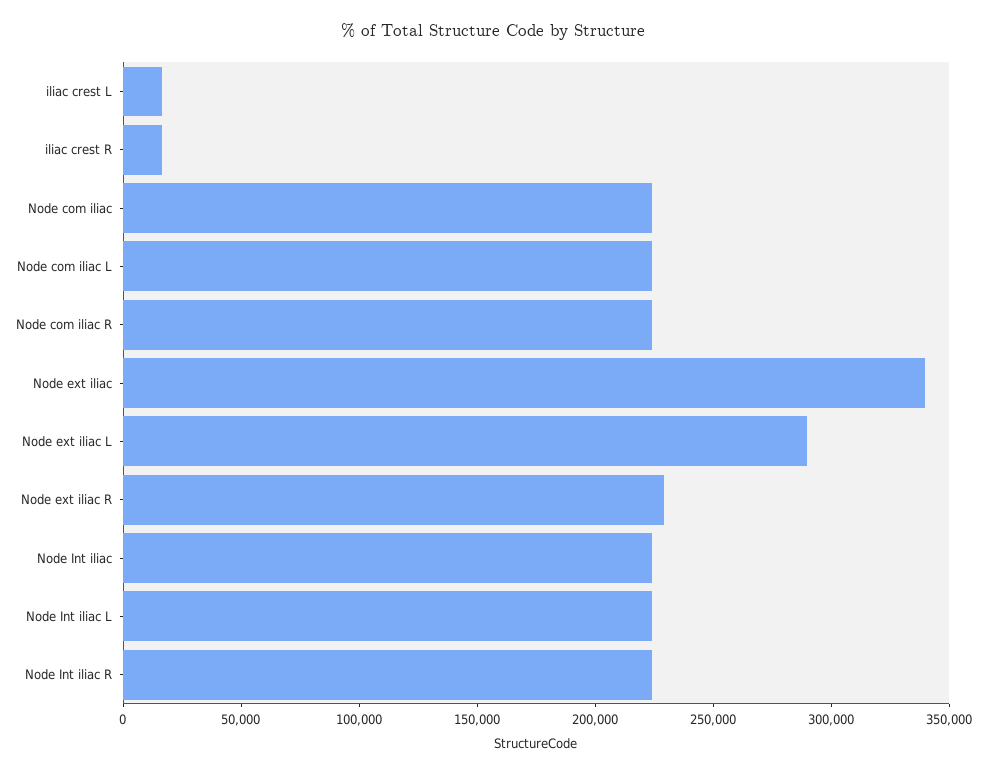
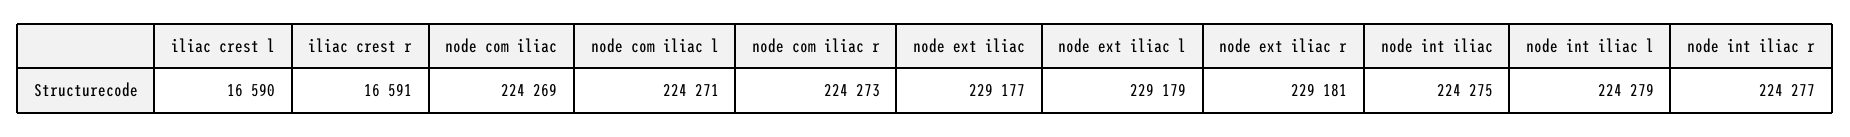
  {
    "iliac crest L": 16590,
    "iliac crest R": 16591,
    "Node com iliac": 224269,
    "Node com iliac L": 224271,
    "Node com iliac R": 224273,
-   "Node ext iliac": 340000,
+   "Node ext iliac": 229177,
-   "Node ext iliac L": 290000,
+   "Node ext iliac L": 229179,
    "Node ext iliac R": 229181,
    "Node Int iliac": 224275,
    "Node Int iliac L": 224279,
    "Node Int iliac R": 224277
  }

